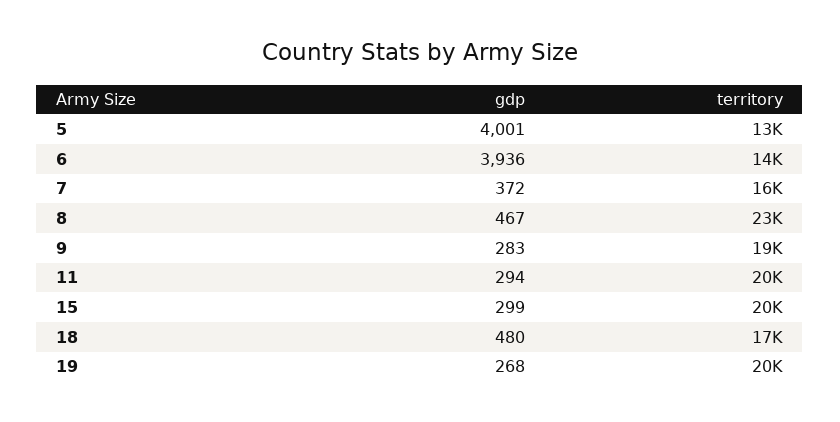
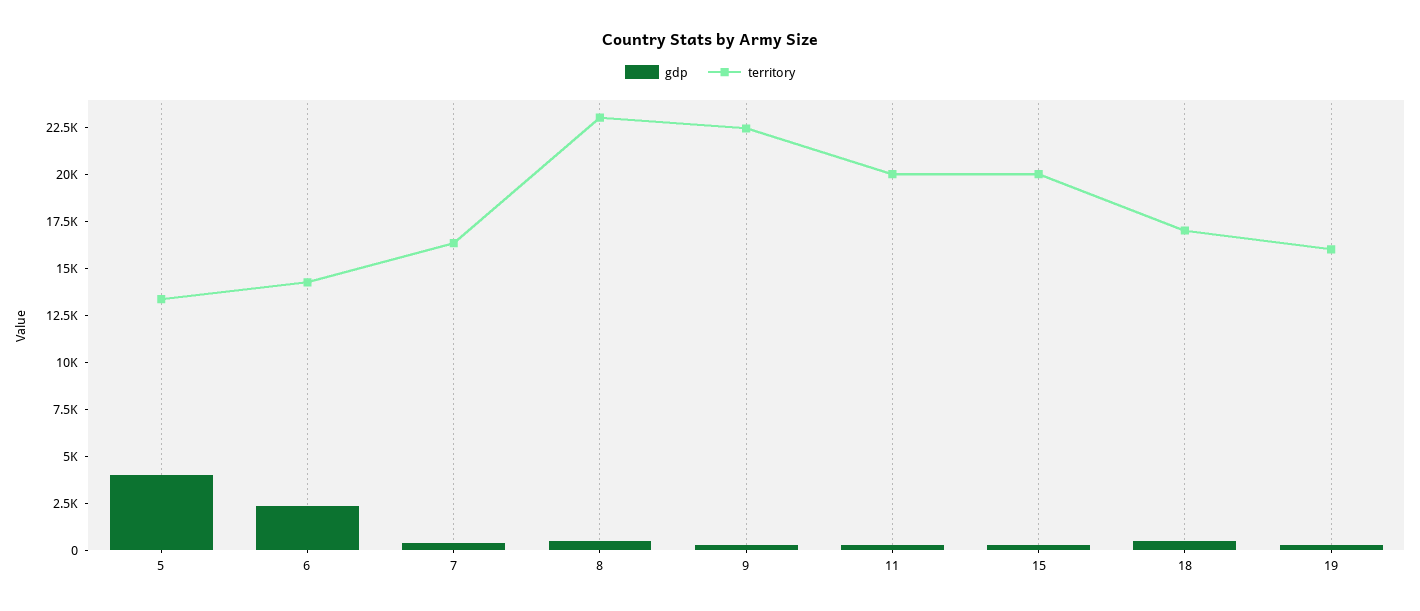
  {
    "gdp": {
      "5": 4001,
-     "6": 3936,
+     "6": 2500,
      "7": 372,
      "8": 467,
      "9": 283,
      "11": 294,
      "15": 299,
      "18": 480,
      "19": 268
    },
    "territory": {
      "5": 13000,
      "6": 14000,
      "7": 16000,
      "8": 23000,
-     "9": 19000,
+     "9": 22500,
      "11": 20000,
      "15": 20000,
      "18": 17000,
-     "19": 20000
+     "19": 16000
    }
  }

